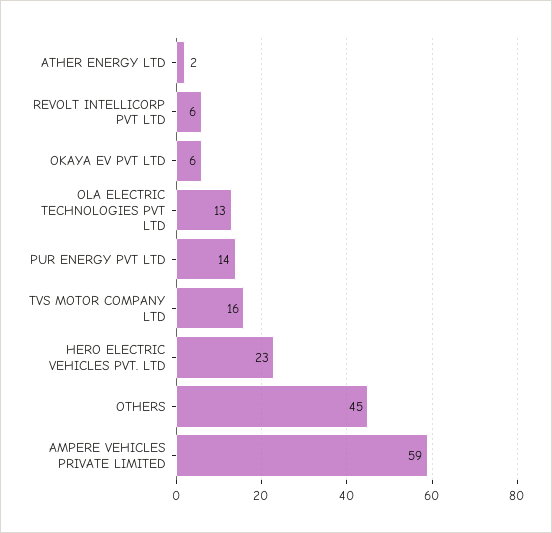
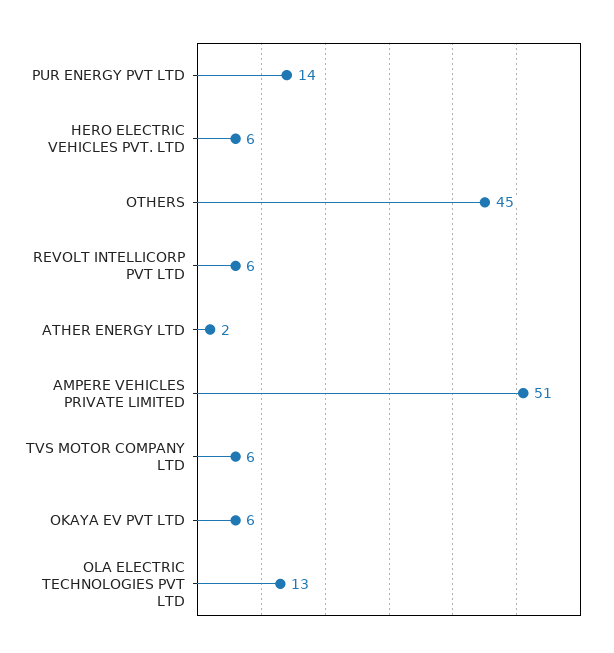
  {
    "ATHER ENERGY LTD": 2,
    "REVOLT INTELLICORP PVT LTD": 6,
    "OKAYA EV PVT LTD": 6,
    "OLA ELECTRIC TECHNOLOGIES PVT LTD": 13,
    "PUR ENERGY PVT LTD": 14,
-   "TVS MOTOR COMPANY LTD": 16,
+   "TVS MOTOR COMPANY LTD": 6,
-   "HERO ELECTRIC VEHICLES PVT. LTD": 23,
+   "HERO ELECTRIC VEHICLES PVT. LTD": 6,
    "OTHERS": 45,
-   "AMPERE VEHICLES PRIVATE LIMITED": 59
+   "AMPERE VEHICLES PRIVATE LIMITED": 51
  }

